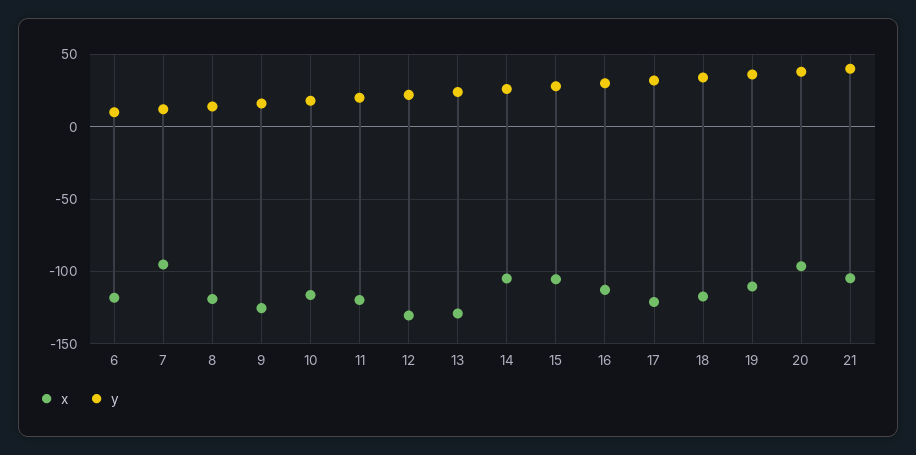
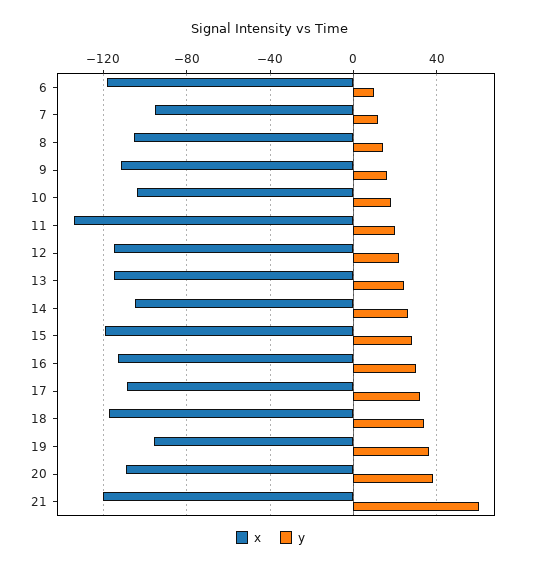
  {
    "x": {
      "6": -120,
      "7": -95,
-     "8": -120,
+     "8": -105,
-     "9": -125,
+     "9": -110,
-     "10": -115,
+     "10": -105,
-     "11": -120,
+     "11": -135,
-     "12": -130,
+     "12": -115,
-     "13": -130,
+     "13": -115,
      "14": -105,
-     "15": -105,
+     "15": -120,
      "16": -115,
-     "17": -120,
+     "17": -110,
      "18": -115,
-     "19": -110,
+     "19": -95,
-     "20": -95,
+     "20": -110,
-     "21": -105
+     "21": -120
    },
    "y": {
      "6": 10,
      "7": 10,
      "8": 15,
      "9": 15,
      "10": 20,
      "11": 20,
      "12": 20,
      "13": 25,
      "14": 25,
      "15": 30,
      "16": 30,
      "17": 30,
      "18": 35,
      "19": 35,
      "20": 40,
-     "21": 40
+     "21": 60
    }
  }

